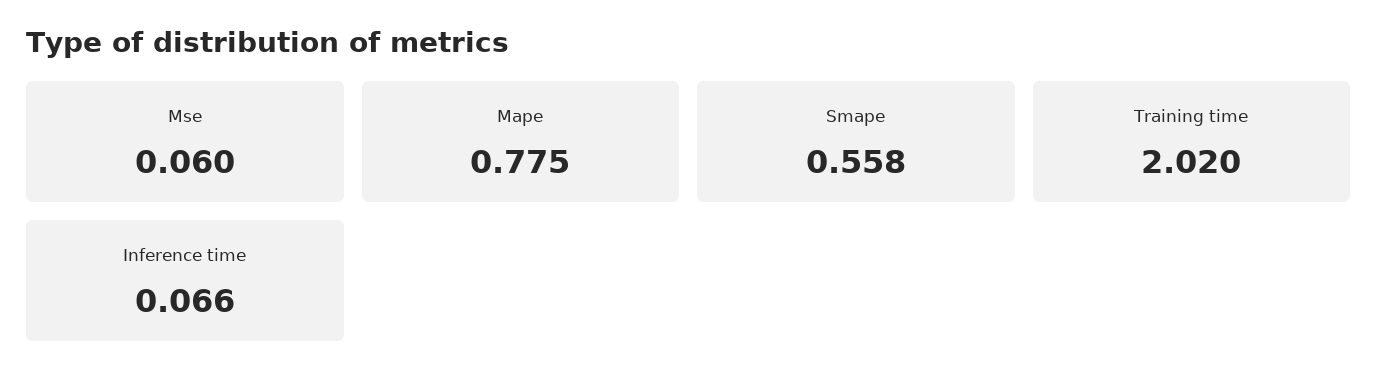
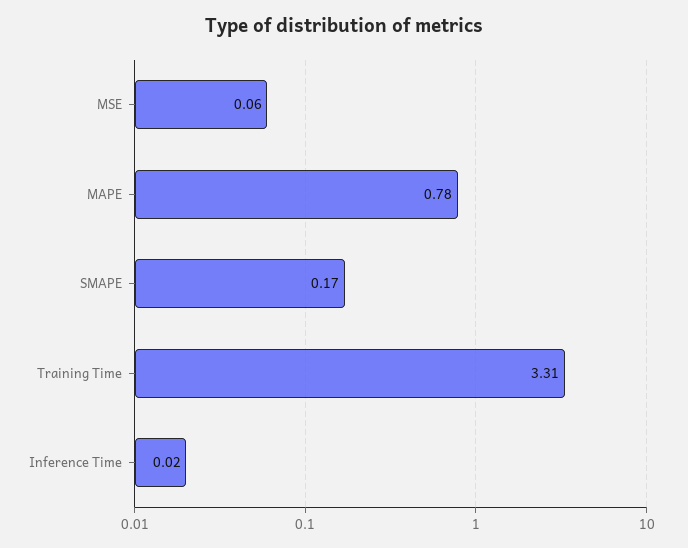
  {
    "Mse": 0.06,
    "Mape": 0.775,
-   "Smape": 0.558,
+   "Smape": 0.17,
-   "Training time": 2.02,
+   "Training time": 3.31,
-   "Inference time": 0.066
+   "Inference time": 0.02
  }

